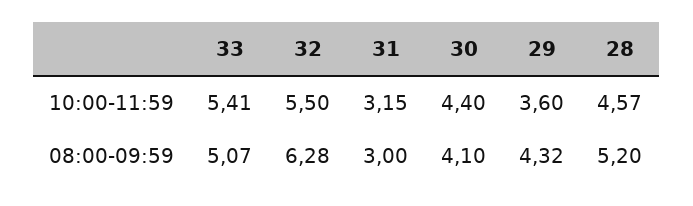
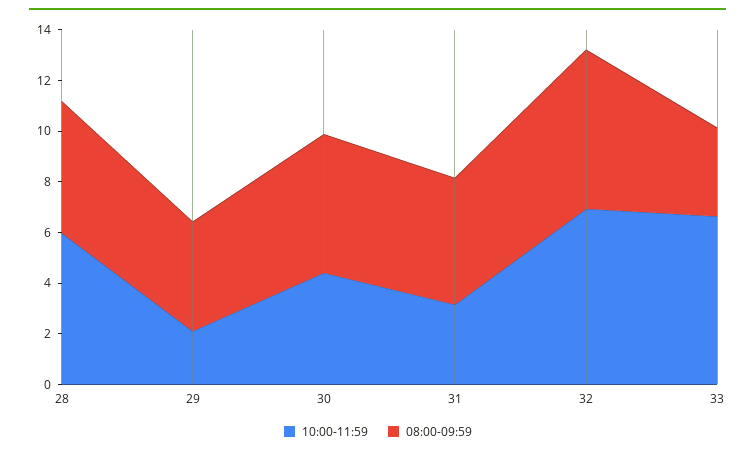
  {
    "10:00-11:59": {
-     "33": 5.41,
+     "33": 6.5,
-     "32": 5.5,
+     "32": 7,
      "31": 3.15,
      "30": 4.4,
-     "29": 3.6,
+     "29": 2,
-     "28": 4.57
+     "28": 6
    },
    "08:00-09:59": {
-     "33": 5.07,
+     "33": 3.5,
      "32": 6.28,
-     "31": 3,
+     "31": 5,
-     "30": 4.1,
+     "30": 5.5,
      "29": 4.32,
      "28": 5.2
    }
  }

